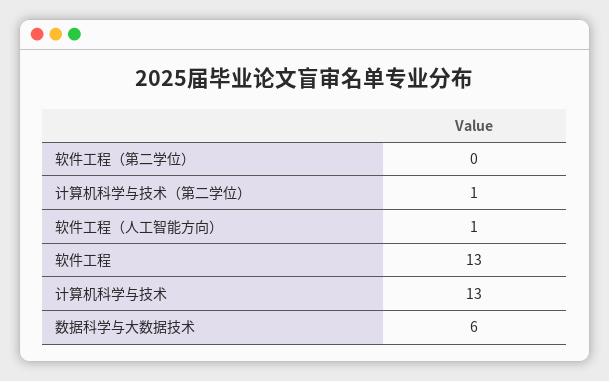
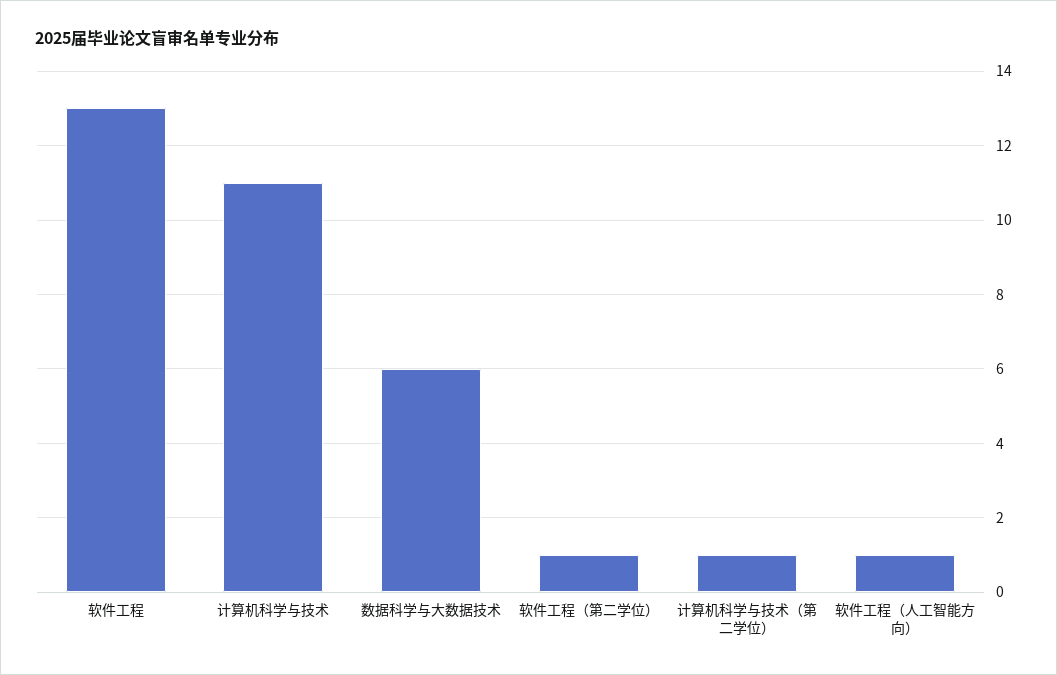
  {
-   "软件工程（第二学位）": 0,
+   "软件工程（第二学位）": 1,
    "计算机科学与技术（第二学位）": 1,
    "软件工程（人工智能方向）": 1,
    "软件工程": 13,
-   "计算机科学与技术": 13,
+   "计算机科学与技术": 11,
    "数据科学与大数据技术": 6
  }

